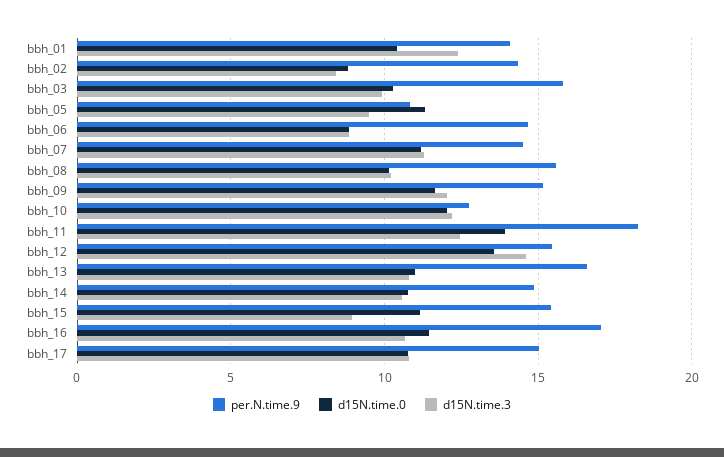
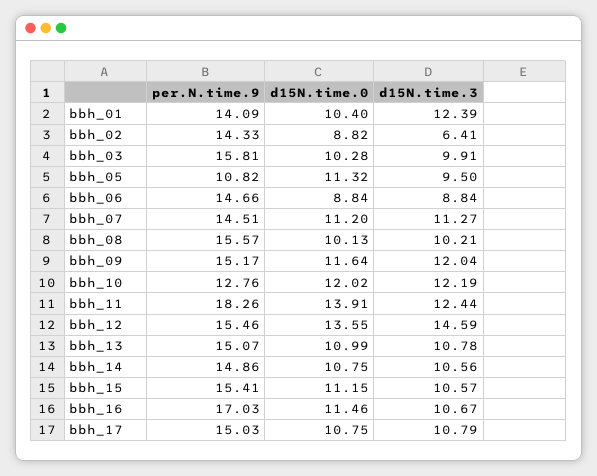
  {
    "per.N.time.9": {
      "bbh_01": 14.09,
      "bbh_02": 14.33,
      "bbh_03": 15.81,
      "bbh_05": 10.82,
      "bbh_06": 14.66,
      "bbh_07": 14.51,
      "bbh_08": 15.57,
      "bbh_09": 15.17,
      "bbh_10": 12.76,
      "bbh_11": 18.26,
      "bbh_12": 15.46,
-     "bbh_13": 16.5,
+     "bbh_13": 15.07,
      "bbh_14": 14.86,
      "bbh_15": 15.41,
      "bbh_16": 17.03,
      "bbh_17": 15.03
    },
    "d15N.time.0": {
      "bbh_01": 10.4,
      "bbh_02": 8.82,
      "bbh_03": 10.28,
      "bbh_05": 11.32,
      "bbh_06": 8.84,
      "bbh_07": 11.2,
      "bbh_08": 10.13,
      "bbh_09": 11.64,
      "bbh_10": 12.02,
      "bbh_11": 13.91,
      "bbh_12": 13.55,
      "bbh_13": 10.99,
      "bbh_14": 10.75,
      "bbh_15": 11.15,
      "bbh_16": 11.46,
      "bbh_17": 10.75
    },
    "d15N.time.3": {
      "bbh_01": 12.39,
-     "bbh_02": 8.5,
+     "bbh_02": 6.41,
      "bbh_03": 9.91,
      "bbh_05": 9.5,
      "bbh_06": 8.84,
      "bbh_07": 11.27,
      "bbh_08": 10.21,
      "bbh_09": 12.04,
      "bbh_10": 12.19,
      "bbh_11": 12.44,
      "bbh_12": 14.59,
      "bbh_13": 10.78,
      "bbh_14": 10.56,
-     "bbh_15": 9,
+     "bbh_15": 10.57,
      "bbh_16": 10.67,
      "bbh_17": 10.79
    }
  }

